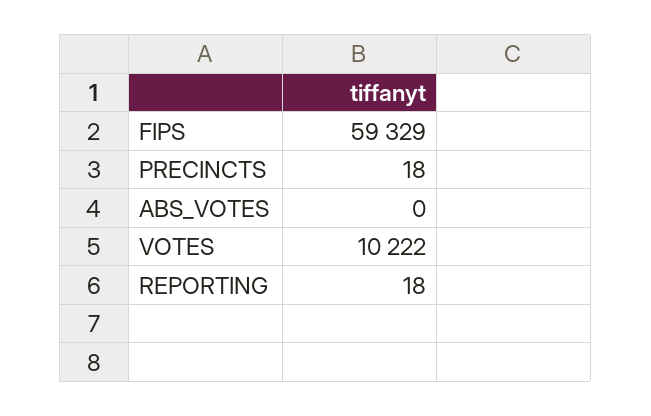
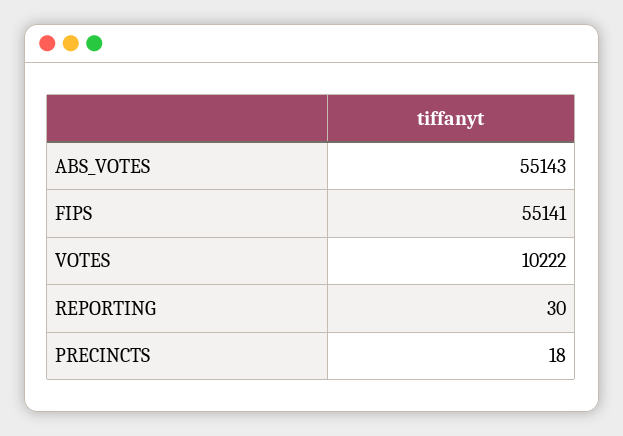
  {
-   "FIPS": 59329,
+   "FIPS": 55141,
    "PRECINCTS": 18,
-   "ABS_VOTES": 0,
+   "ABS_VOTES": 55143,
    "VOTES": 10222,
-   "REPORTING": 18
+   "REPORTING": 30
  }

